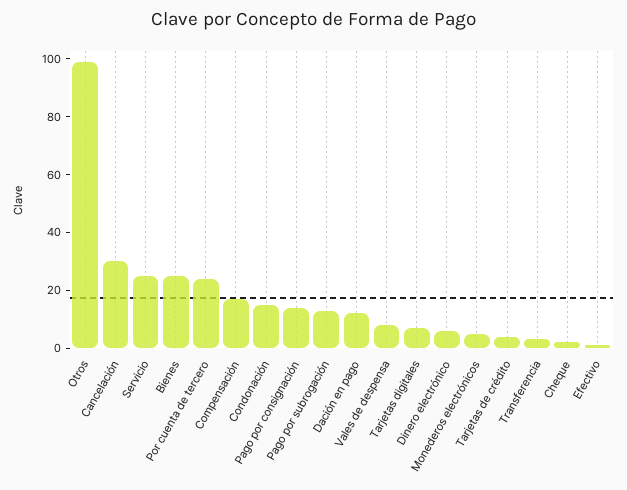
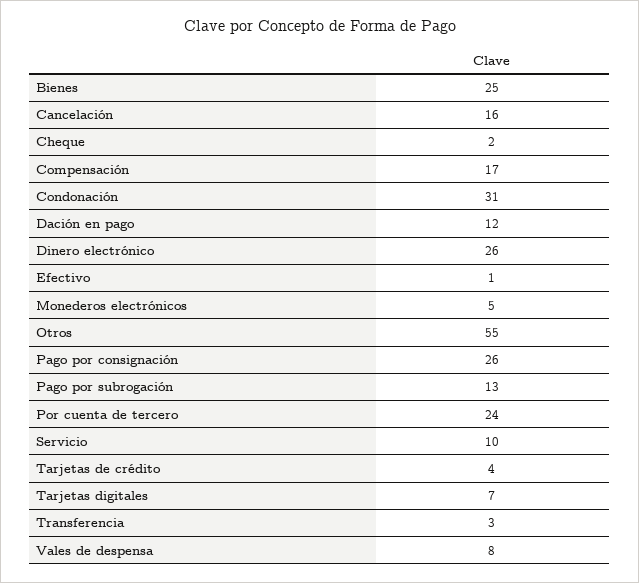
  {
-   "Otros": 100,
+   "Otros": 55,
-   "Cancelación": 30,
+   "Cancelación": 16,
-   "Servicio": 25,
+   "Servicio": 10,
    "Bienes": 25,
    "Por cuenta de tercero": 24,
    "Compensación": 17,
-   "Condonación": 15,
+   "Condonación": 31,
-   "Pago por consignación": 15,
+   "Pago por consignación": 26,
    "Pago por subrogación": 13,
    "Dación en pago": 12,
    "Vales de despensa": 8,
    "Tarjetas digitales": 7,
-   "Dinero electrónico": 5,
+   "Dinero electrónico": 26,
    "Monederos electrónicos": 5,
    "Tarjetas de crédito": 4,
    "Transferencia": 3,
    "Cheque": 2,
    "Efectivo": 1
  }

